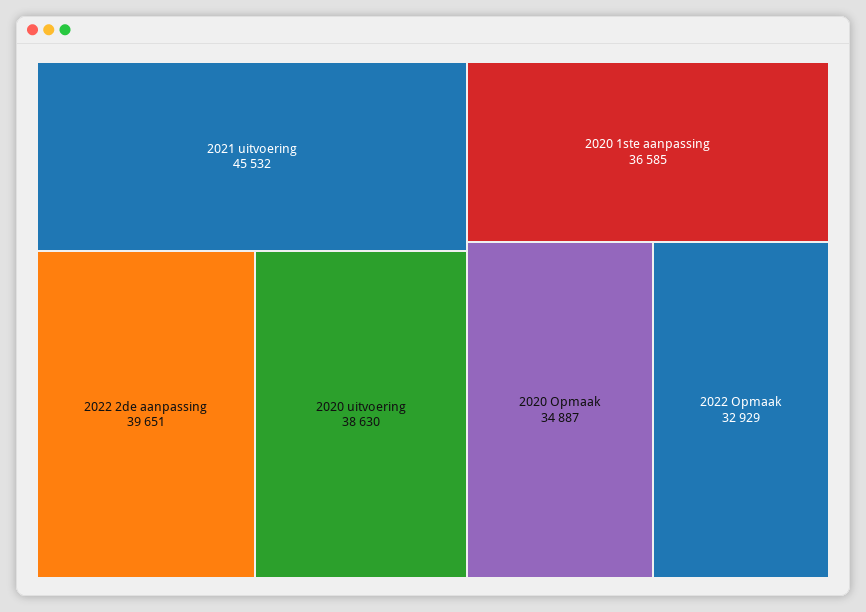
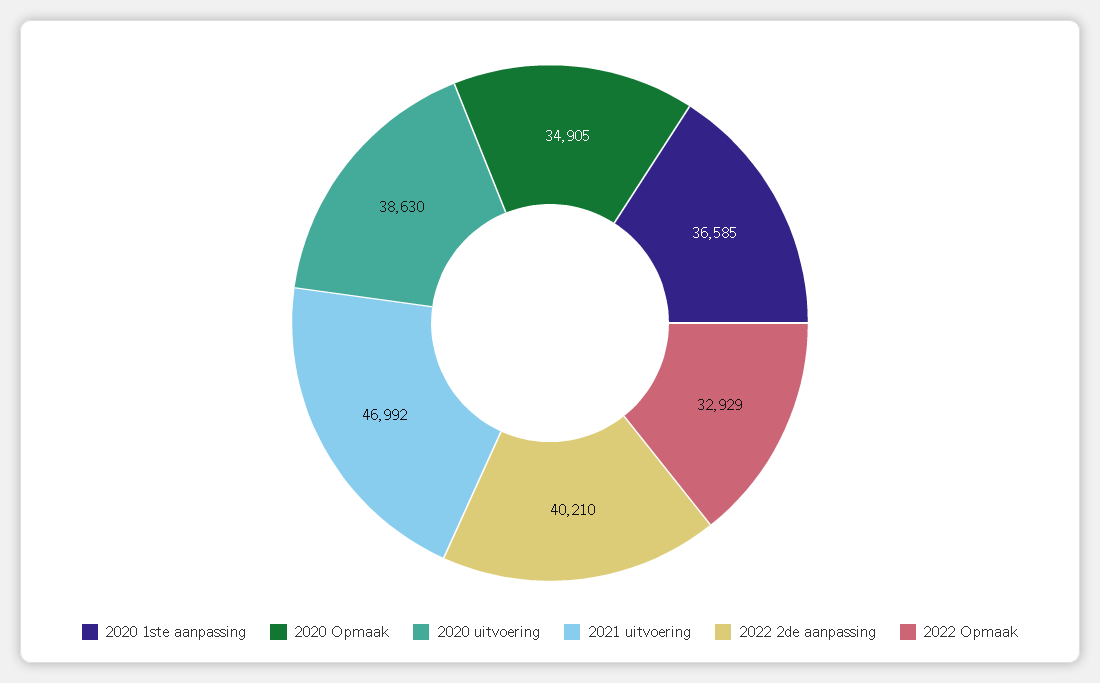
  {
-   "2021 uitvoering": 45532,
+   "2021 uitvoering": 46992,
-   "2022 2de aanpassing": 39651,
+   "2022 2de aanpassing": 40210,
    "2020 uitvoering": 38630,
    "2020 1ste aanpassing": 36585,
-   "2020 Opmaak": 34887,
+   "2020 Opmaak": 34905,
    "2022 Opmaak": 32929
  }

